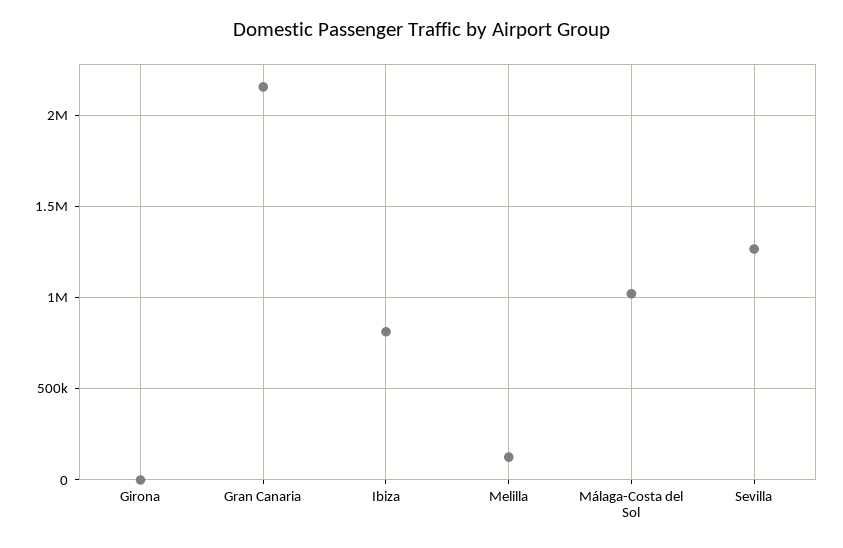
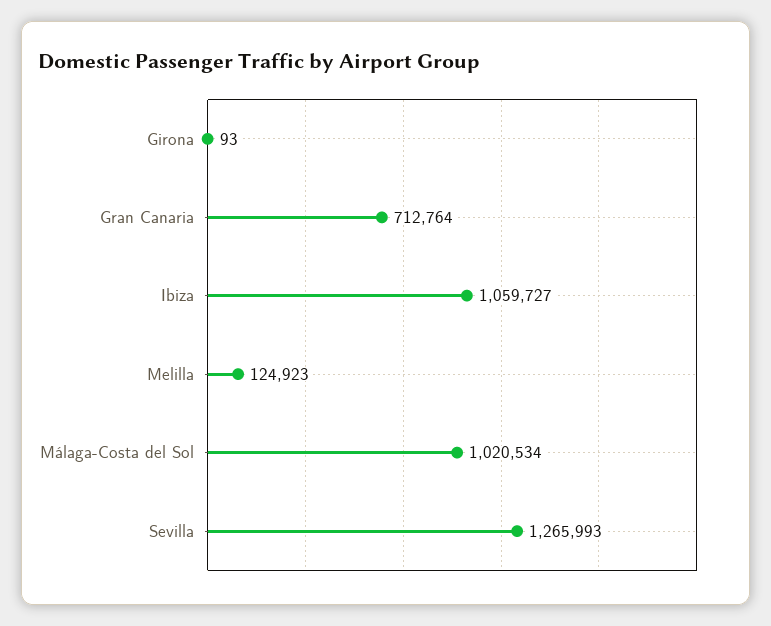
  {
    "Girona": 93,
-   "Gran Canaria": 2150000,
+   "Gran Canaria": 712764,
-   "Ibiza": 800000,
+   "Ibiza": 1059727,
    "Melilla": 124923,
    "Málaga-Costa del Sol": 1020534,
    "Sevilla": 1265993
  }

